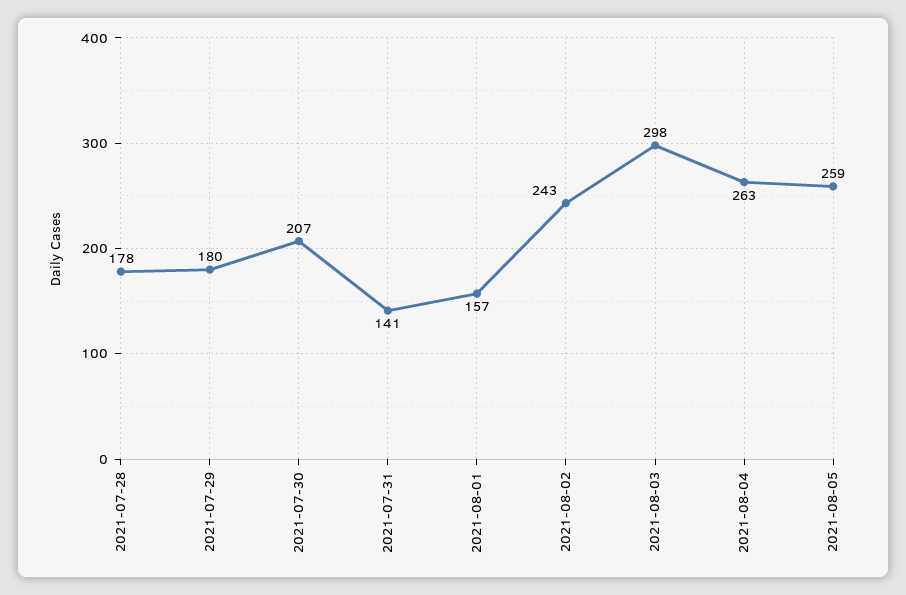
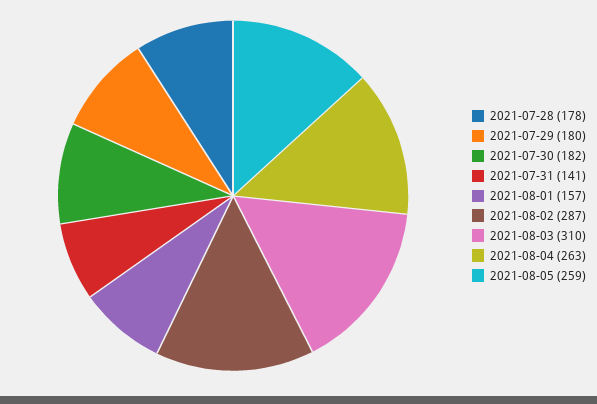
  {
    "2021-07-28": 178,
    "2021-07-29": 180,
-   "2021-07-30": 207,
+   "2021-07-30": 182,
    "2021-07-31": 141,
    "2021-08-01": 157,
-   "2021-08-02": 243,
+   "2021-08-02": 287,
-   "2021-08-03": 298,
+   "2021-08-03": 310,
    "2021-08-04": 263,
    "2021-08-05": 259
  }

